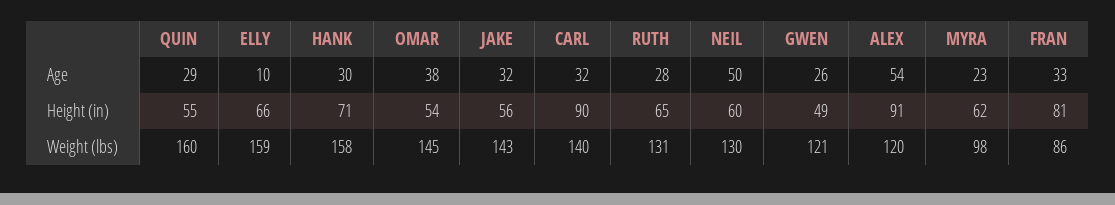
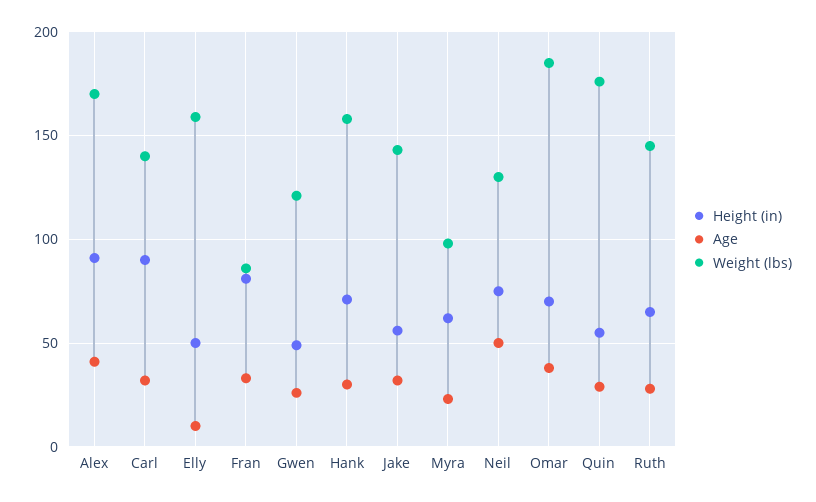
  {
    "Age": {
      "QUIN": 29,
      "ELLY": 10,
      "HANK": 30,
      "OMAR": 38,
      "JAKE": 32,
      "CARL": 32,
      "RUTH": 28,
      "NEIL": 50,
      "GWEN": 26,
-     "ALEX": 54,
+     "ALEX": 40,
      "MYRA": 23,
      "FRAN": 33
    },
    "Height (in)": {
      "QUIN": 55,
-     "ELLY": 66,
+     "ELLY": 50,
      "HANK": 71,
-     "OMAR": 54,
+     "OMAR": 70,
      "JAKE": 56,
      "CARL": 90,
      "RUTH": 65,
-     "NEIL": 60,
+     "NEIL": 75,
      "GWEN": 49,
      "ALEX": 91,
      "MYRA": 62,
      "FRAN": 81
    },
    "Weight (lbs)": {
-     "QUIN": 160,
+     "QUIN": 175,
      "ELLY": 159,
      "HANK": 158,
-     "OMAR": 145,
+     "OMAR": 185,
      "JAKE": 143,
      "CARL": 140,
-     "RUTH": 131,
+     "RUTH": 145,
      "NEIL": 130,
      "GWEN": 121,
-     "ALEX": 120,
+     "ALEX": 170,
      "MYRA": 98,
      "FRAN": 86
    }
  }

